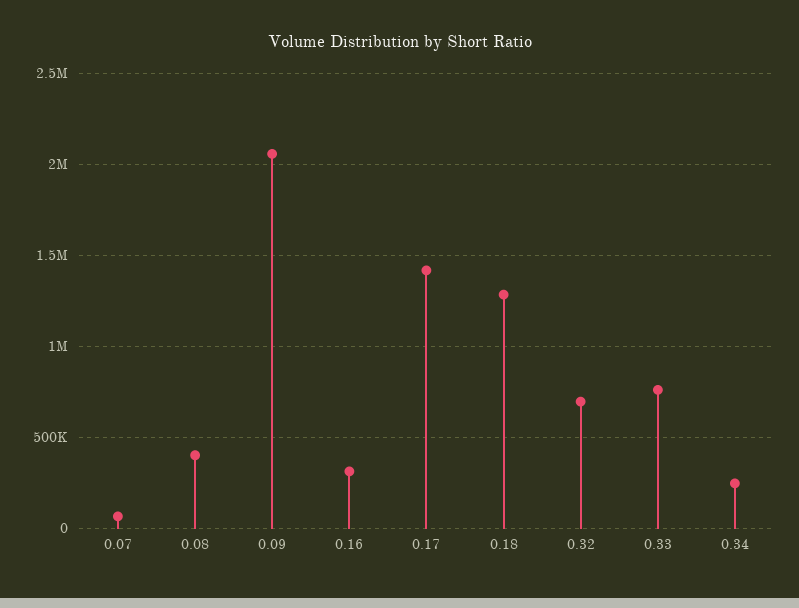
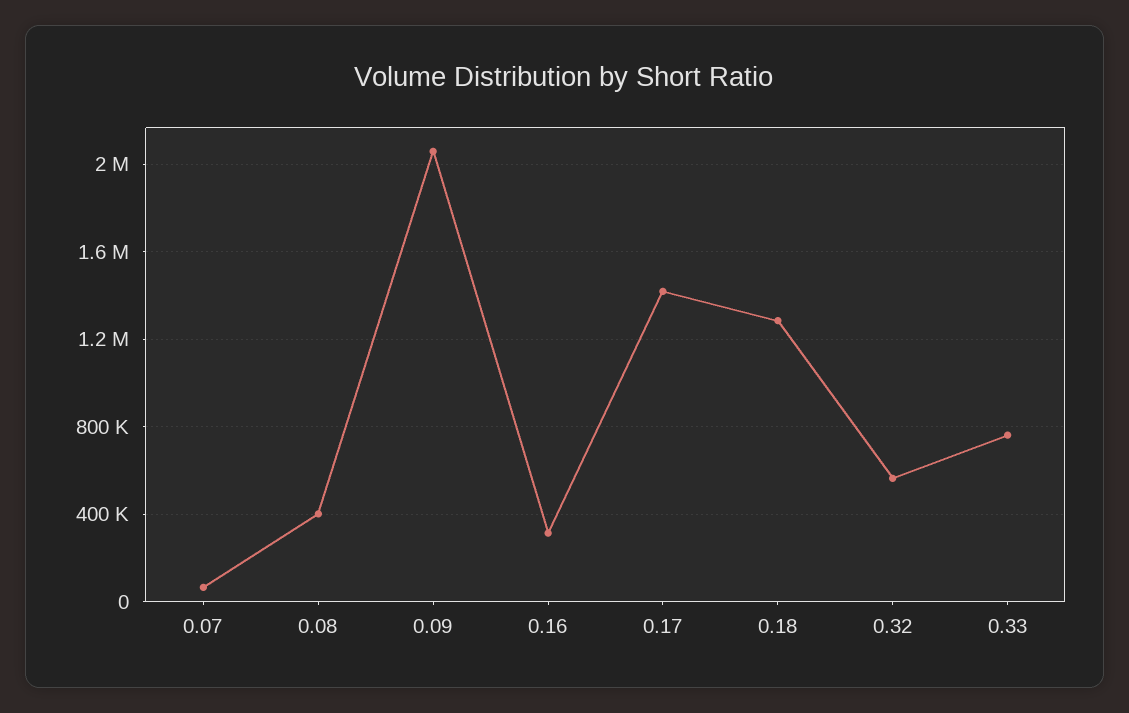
  {
    "0.07": 50000,
    "0.08": 400000,
    "0.09": 2050000,
    "0.16": 300000,
    "0.17": 1400000,
    "0.18": 1300000,
-   "0.32": 700000,
+   "0.32": 550000,
-   "0.33": 750000,
+   "0.33": 750000
-   "0.34": 250000
  }

